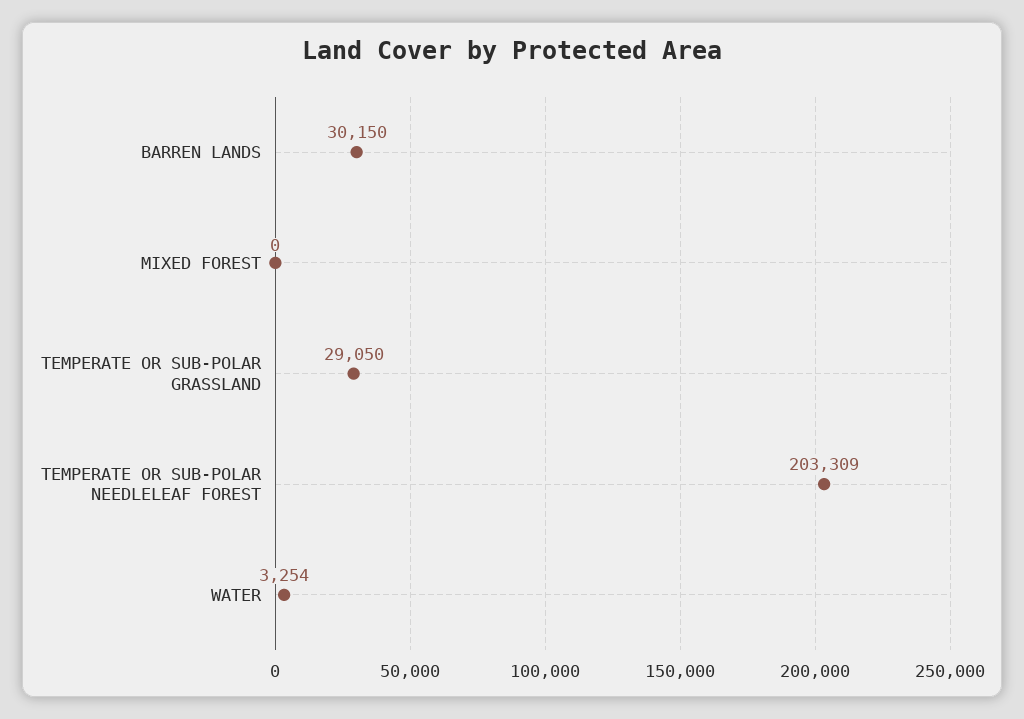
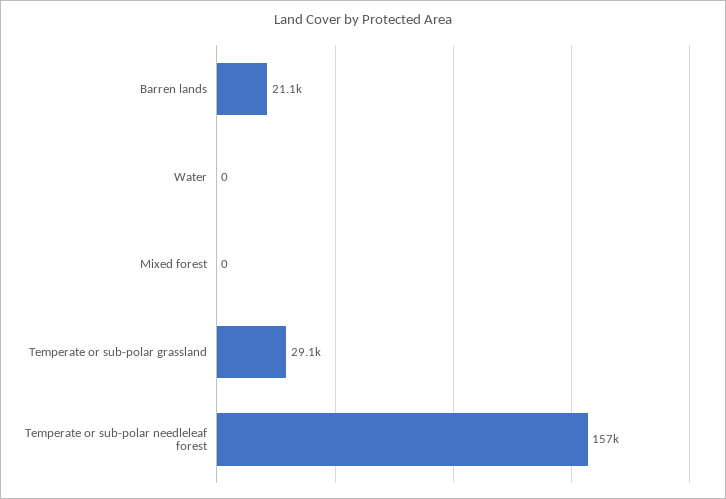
  {
-   "BARREN LANDS": 30150,
+   "BARREN LANDS": 21100,
    "MIXED FOREST": 0,
    "TEMPERATE OR SUB-POLAR GRASSLAND": 29050,
-   "TEMPERATE OR SUB-POLAR NEEDLELEAF FOREST": 203309,
+   "TEMPERATE OR SUB-POLAR NEEDLELEAF FOREST": 157000,
-   "WATER": 3254
+   "WATER": 0
  }

